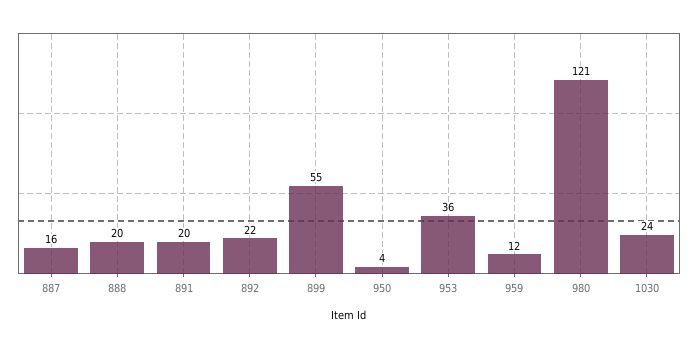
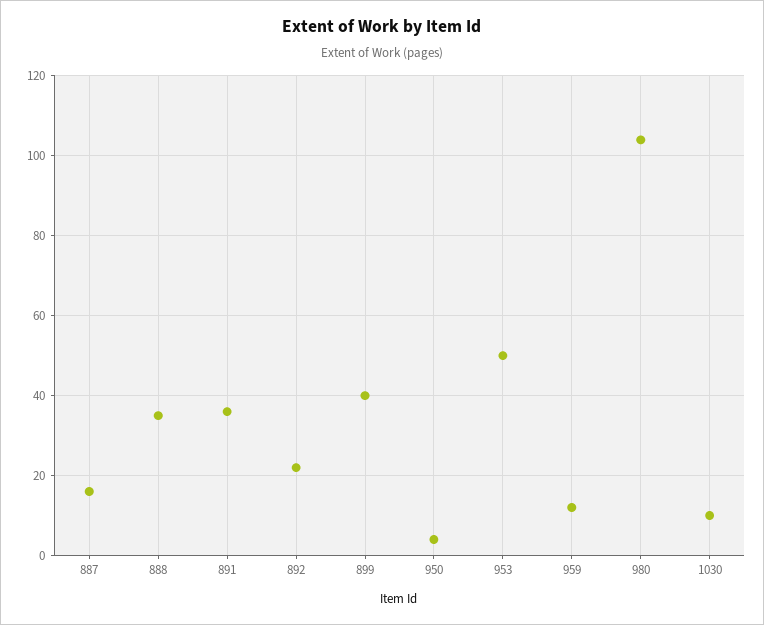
  {
    "887": 16,
-   "888": 20,
+   "888": 35,
-   "891": 20,
+   "891": 35,
    "892": 22,
-   "899": 55,
+   "899": 40,
    "950": 4,
-   "953": 36,
+   "953": 50,
    "959": 12,
-   "980": 121,
+   "980": 105,
-   "1030": 24
+   "1030": 10
  }

